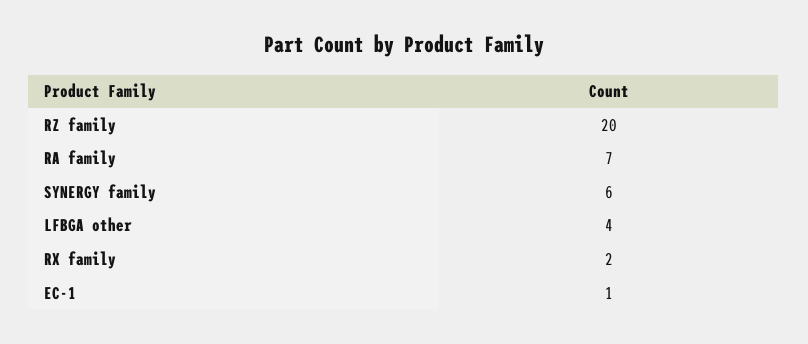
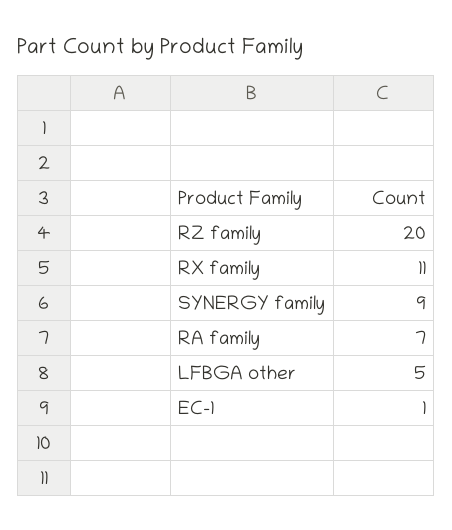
  {
    "RZ family": 20,
    "RA family": 7,
-   "SYNERGY family": 6,
+   "SYNERGY family": 9,
-   "LFBGA other": 4,
+   "LFBGA other": 5,
-   "RX family": 2,
+   "RX family": 11,
    "EC-1": 1
  }

